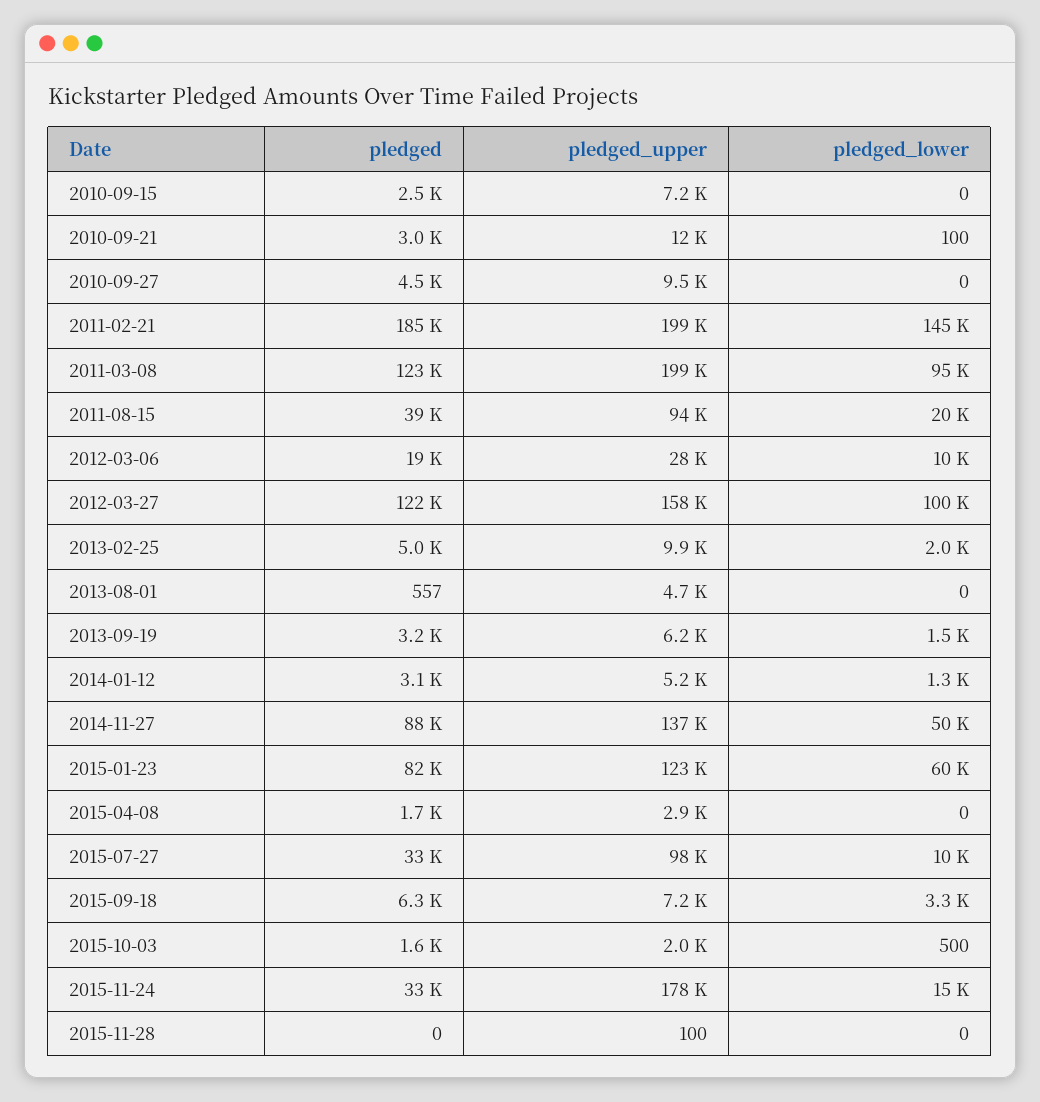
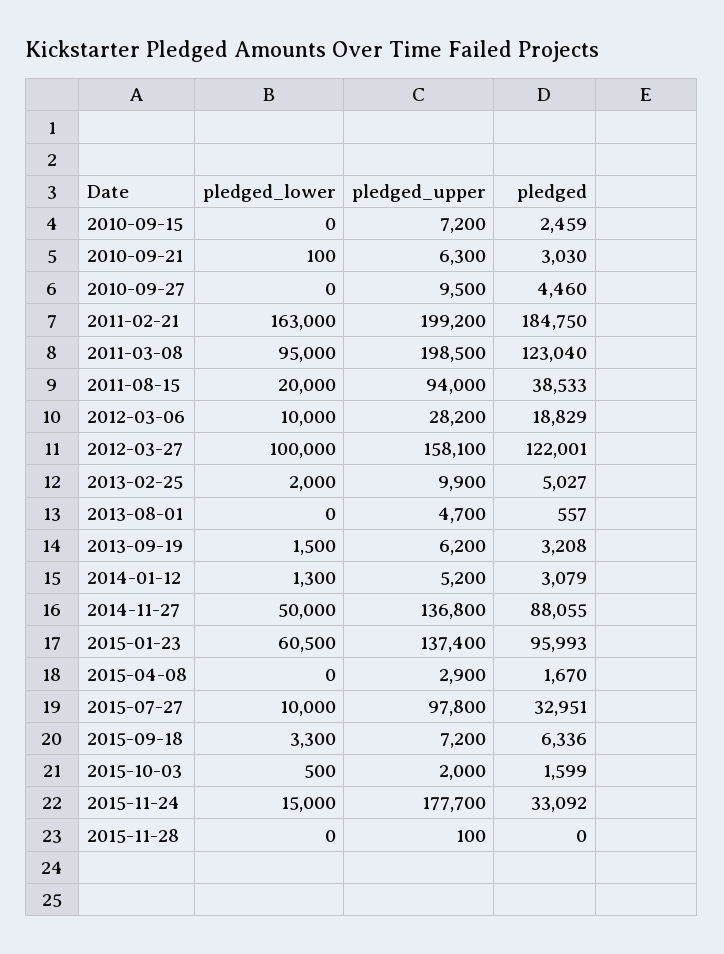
  {
    "pledged": {
      "2010-09-15": 2459,
      "2010-09-21": 3030,
      "2010-09-27": 4460,
      "2011-02-21": 184750,
      "2011-03-08": 123040,
      "2011-08-15": 38533,
      "2012-03-06": 18829,
      "2012-03-27": 122001,
      "2013-02-25": 5027,
      "2013-08-01": 557,
      "2013-09-19": 3208,
      "2014-01-12": 3079,
      "2014-11-27": 88055,
-     "2015-01-23": 82000,
+     "2015-01-23": 95993,
      "2015-04-08": 1670,
      "2015-07-27": 32951,
      "2015-09-18": 6336,
      "2015-10-03": 1599,
      "2015-11-24": 33092,
      "2015-11-28": 0
    },
    "pledged_upper": {
      "2010-09-15": 7200,
-     "2010-09-21": 12000,
+     "2010-09-21": 6300,
      "2010-09-27": 9500,
      "2011-02-21": 199200,
      "2011-03-08": 198500,
      "2011-08-15": 94000,
      "2012-03-06": 28200,
      "2012-03-27": 158100,
      "2013-02-25": 9900,
      "2013-08-01": 4700,
      "2013-09-19": 6200,
      "2014-01-12": 5200,
      "2014-11-27": 136800,
-     "2015-01-23": 123000,
+     "2015-01-23": 137400,
      "2015-04-08": 2900,
      "2015-07-27": 97800,
      "2015-09-18": 7200,
      "2015-10-03": 2000,
      "2015-11-24": 177700,
      "2015-11-28": 100
    },
    "pledged_lower": {
      "2010-09-15": 0,
      "2010-09-21": 100,
      "2010-09-27": 0,
-     "2011-02-21": 145000,
+     "2011-02-21": 163000,
      "2011-03-08": 95000,
      "2011-08-15": 20000,
      "2012-03-06": 10000,
      "2012-03-27": 100000,
      "2013-02-25": 2000,
      "2013-08-01": 0,
      "2013-09-19": 1500,
      "2014-01-12": 1300,
      "2014-11-27": 50000,
-     "2015-01-23": 60000,
+     "2015-01-23": 60500,
      "2015-04-08": 0,
      "2015-07-27": 10000,
      "2015-09-18": 3300,
      "2015-10-03": 500,
      "2015-11-24": 15000,
      "2015-11-28": 0
    }
  }

